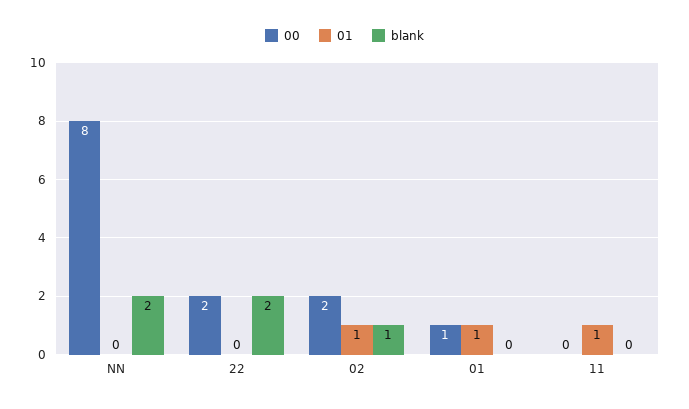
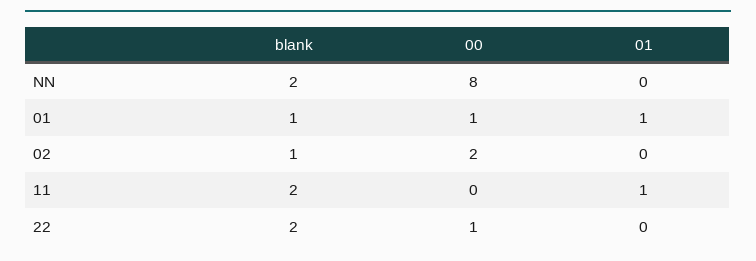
  {
    "00": {
      "NN": 8,
-     "22": 2,
+     "22": 1,
      "02": 2,
      "01": 1,
      "11": 0
    },
    "01": {
      "NN": 0,
      "22": 0,
-     "02": 1,
+     "02": 0,
      "01": 1,
      "11": 1
    },
    "blank": {
      "NN": 2,
      "22": 2,
      "02": 1,
-     "01": 0,
+     "01": 1,
-     "11": 0
+     "11": 2
    }
  }

